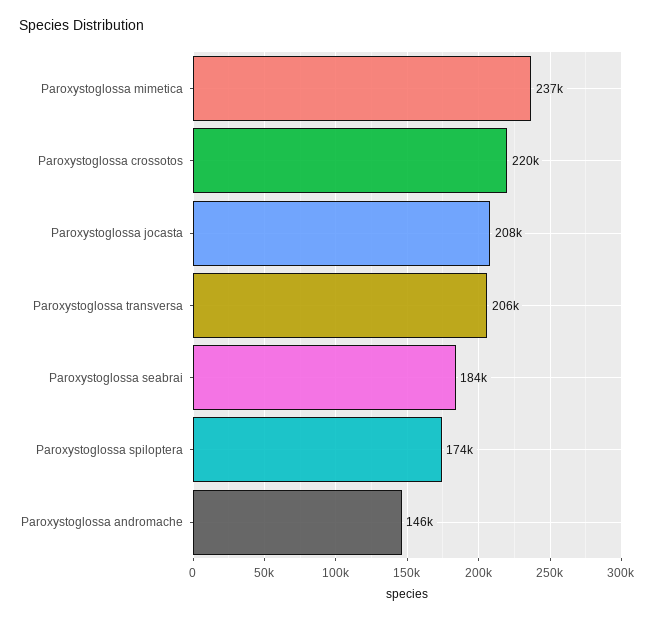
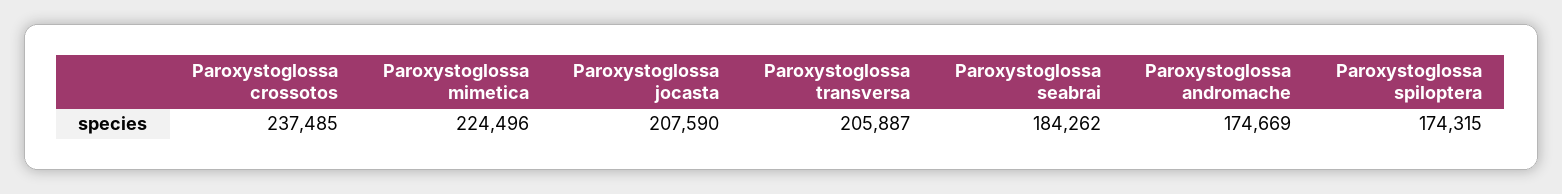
  {
-   "Paroxystoglossa mimetica": 237000,
+   "Paroxystoglossa mimetica": 224496,
-   "Paroxystoglossa crossotos": 220000,
+   "Paroxystoglossa crossotos": 237485,
    "Paroxystoglossa jocasta": 207590,
    "Paroxystoglossa transversa": 205887,
    "Paroxystoglossa seabrai": 184262,
    "Paroxystoglossa spiloptera": 174315,
-   "Paroxystoglossa andromache": 146000
+   "Paroxystoglossa andromache": 174669
  }

